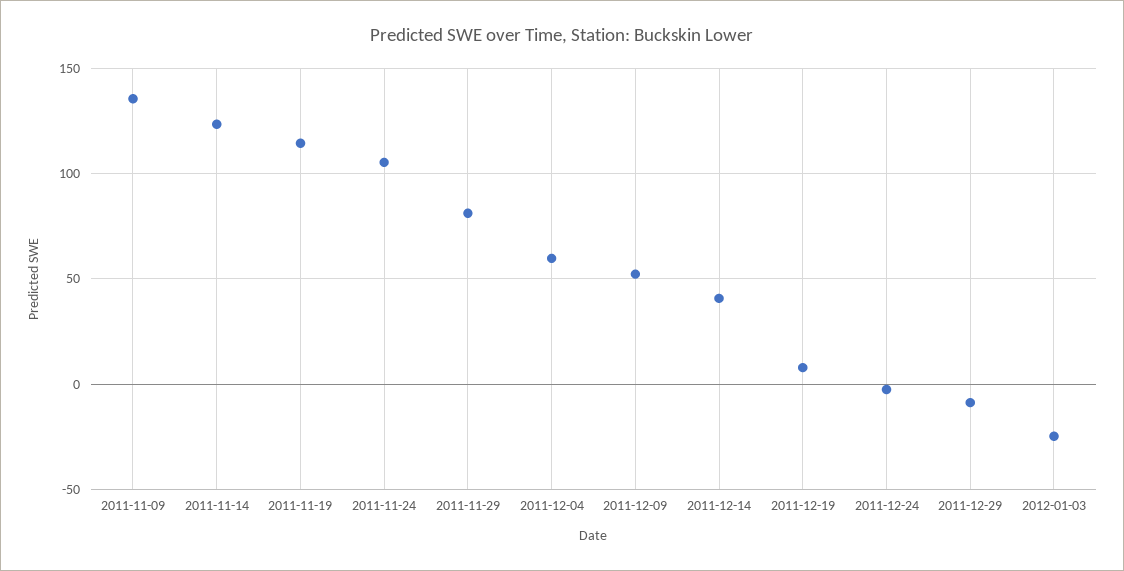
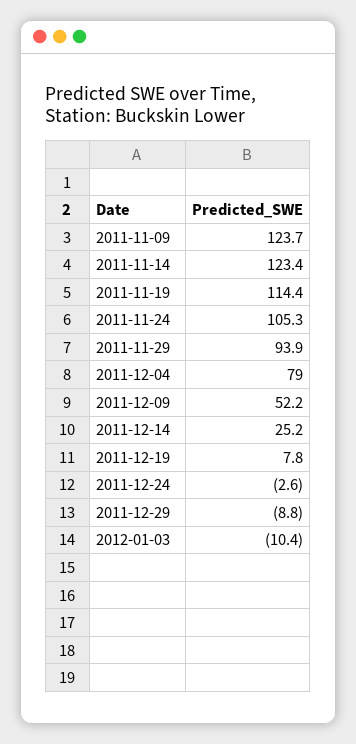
  {
-   "2011-11-09": 135,
+   "2011-11-09": 123.7,
    "2011-11-14": 123.4,
    "2011-11-19": 114.4,
    "2011-11-24": 105.3,
-   "2011-11-29": 80,
+   "2011-11-29": 93.9,
-   "2011-12-04": 60,
+   "2011-12-04": 79,
    "2011-12-09": 52.2,
-   "2011-12-14": 40,
+   "2011-12-14": 25.2,
    "2011-12-19": 7.8,
    "2011-12-24": -2.6,
    "2011-12-29": -8.8,
-   "2012-01-03": -25
+   "2012-01-03": -10.4
  }

